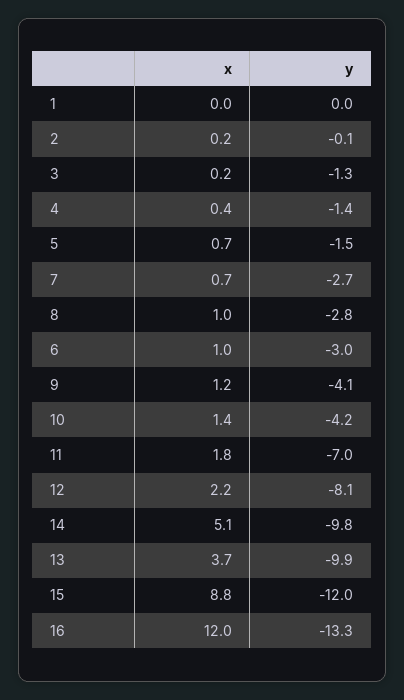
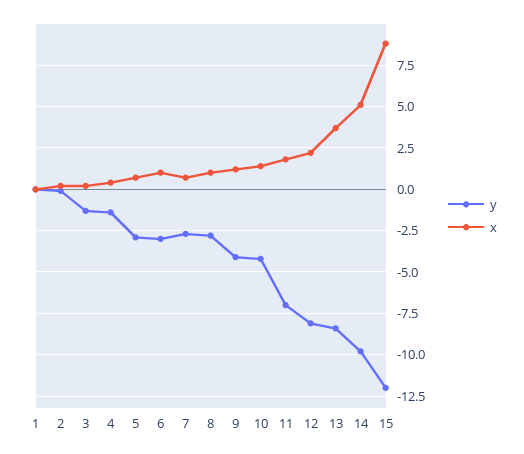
  {
    "x": {
      "1": 0,
      "2": 0.2,
      "3": 0.2,
      "4": 0.4,
      "5": 0.7,
      "7": 0.7,
      "8": 1,
      "6": 1,
      "9": 1.2,
      "10": 1.4,
      "11": 1.8,
      "12": 2.2,
      "14": 5.1,
      "13": 3.7,
-     "15": 8.8,
+     "15": 8.8
-     "16": 12
    },
    "y": {
      "1": 0,
      "2": -0.1,
      "3": -1.3,
      "4": -1.4,
-     "5": -1.5,
+     "5": -3,
      "7": -2.7,
      "8": -2.8,
      "6": -3,
      "9": -4.1,
      "10": -4.2,
      "11": -7,
      "12": -8.1,
      "14": -9.8,
-     "13": -9.9,
+     "13": -8.5,
-     "15": -12,
+     "15": -12
-     "16": -13.3
    }
  }

